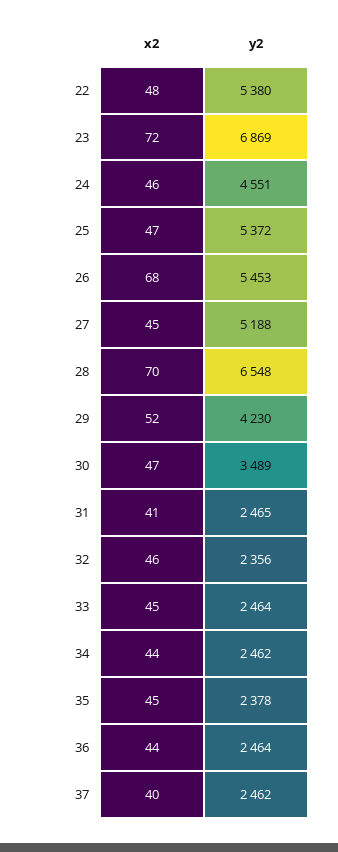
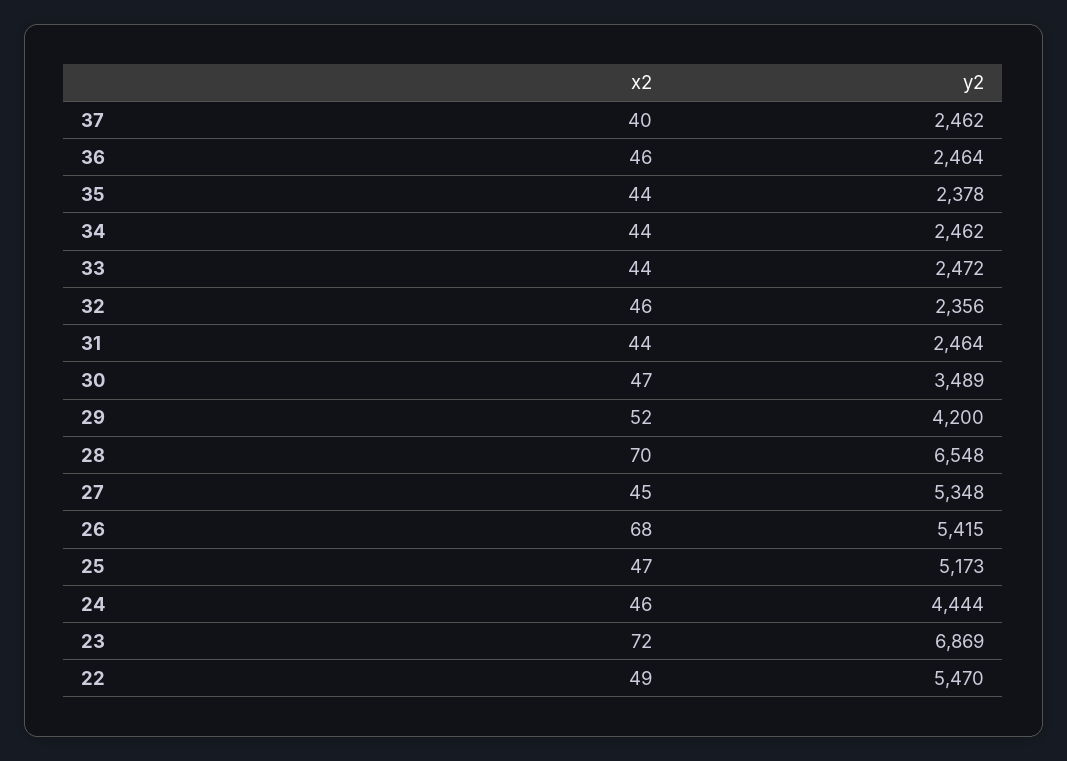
  {
    "x2": {
-     "22": 48,
+     "22": 49,
      "23": 72,
      "24": 46,
      "25": 47,
      "26": 68,
      "27": 45,
      "28": 70,
      "29": 52,
      "30": 47,
-     "31": 41,
+     "31": 44,
      "32": 46,
-     "33": 45,
+     "33": 44,
      "34": 44,
-     "35": 45,
+     "35": 44,
-     "36": 44,
+     "36": 46,
      "37": 40
    },
    "y2": {
-     "22": 5380,
+     "22": 5470,
      "23": 6869,
-     "24": 4551,
+     "24": 4444,
-     "25": 5372,
+     "25": 5173,
-     "26": 5453,
+     "26": 5415,
-     "27": 5188,
+     "27": 5348,
      "28": 6548,
-     "29": 4230,
+     "29": 4200,
      "30": 3489,
-     "31": 2465,
+     "31": 2464,
      "32": 2356,
-     "33": 2464,
+     "33": 2472,
      "34": 2462,
      "35": 2378,
      "36": 2464,
      "37": 2462
    }
  }

